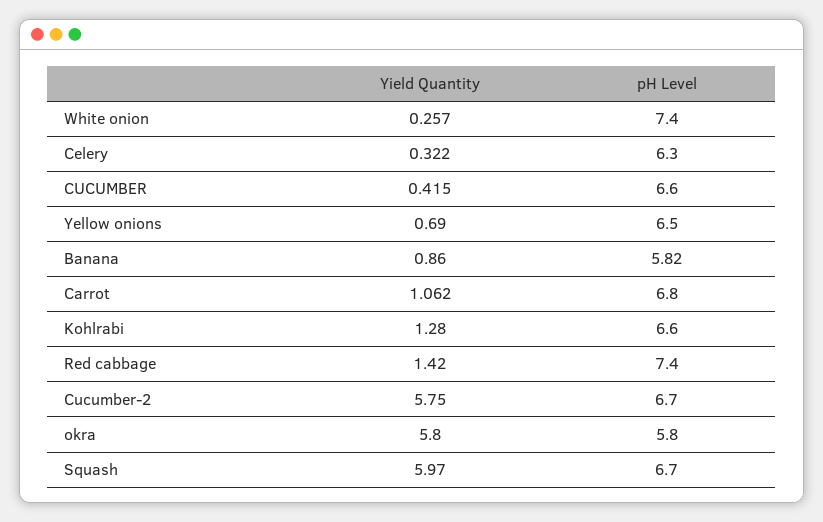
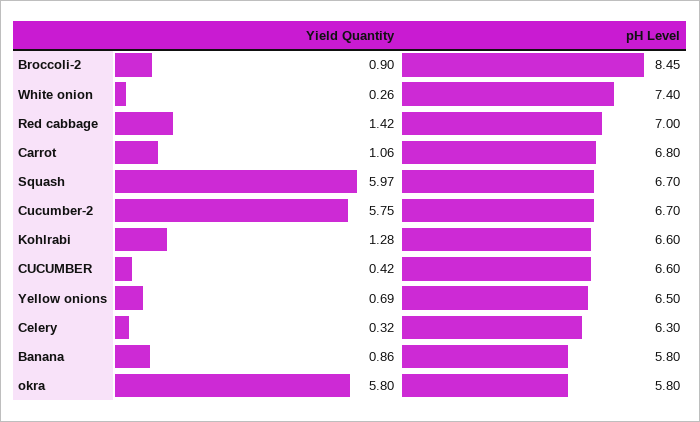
  {
    "Yield Quantity": {
      "White onion": 0.257,
      "Celery": 0.322,
      "CUCUMBER": 0.415,
      "Yellow onions": 0.69,
      "Banana": 0.86,
      "Carrot": 1.062,
      "Kohlrabi": 1.28,
      "Red cabbage": 1.42,
      "Cucumber-2": 5.75,
      "okra": 5.8,
-     "Squash": 5.97
+     "Squash": 5.97,
+     "Broccoli-2": 0.9
    },
    "pH Level": {
      "White onion": 7.4,
      "Celery": 6.3,
      "CUCUMBER": 6.6,
      "Yellow onions": 6.5,
-     "Banana": 5.82,
+     "Banana": 5.8,
      "Carrot": 6.8,
      "Kohlrabi": 6.6,
-     "Red cabbage": 7.4,
+     "Red cabbage": 7,
      "Cucumber-2": 6.7,
      "okra": 5.8,
-     "Squash": 6.7
+     "Squash": 6.7,
+     "Broccoli-2": 8.45
    }
  }

